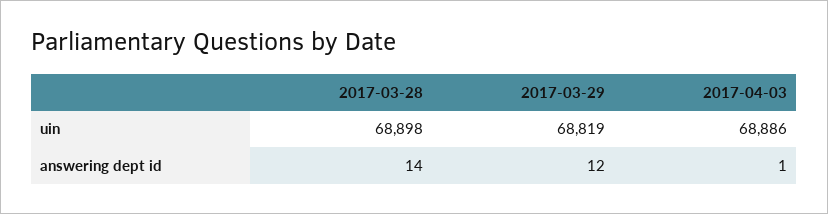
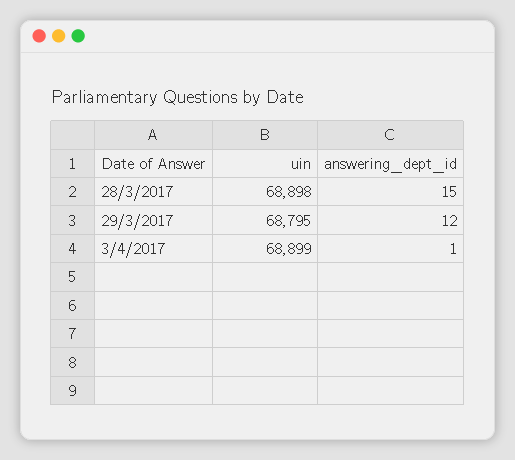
  {
    "2017-03-28": {
      "uin": 68898,
-     "answering dept id": 14
+     "answering dept id": 15
    },
    "2017-03-29": {
-     "uin": 68819,
+     "uin": 68795,
      "answering dept id": 12
    },
    "2017-04-03": {
-     "uin": 68886,
+     "uin": 68899,
      "answering dept id": 1
    }
  }

